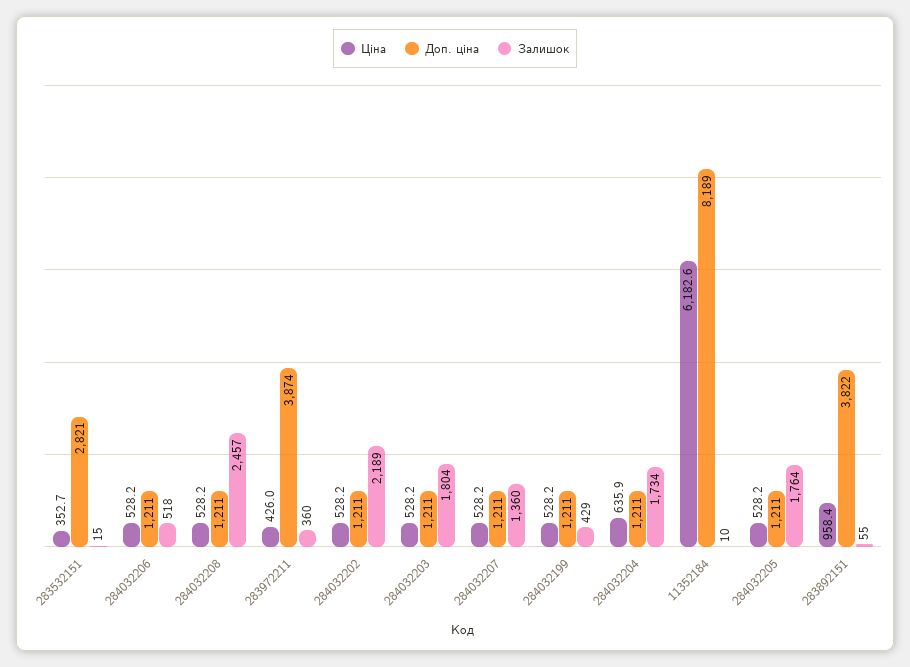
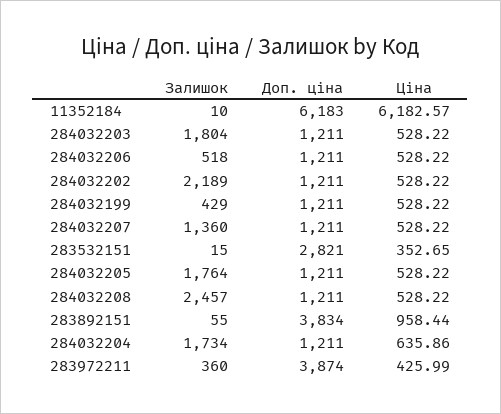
  {
    "Ціна": {
      "283532151": 352.65,
      "284032206": 528.22,
      "284032208": 528.22,
      "283972211": 425.99,
      "284032202": 528.22,
      "284032203": 528.22,
      "284032207": 528.22,
      "284032199": 528.22,
      "284032204": 635.86,
      "11352184": 6182.57,
      "284032205": 528.22,
      "283892151": 958.44
    },
    "Доп. ціна": {
      "283532151": 2821,
      "284032206": 1211,
      "284032208": 1211,
      "283972211": 3874,
      "284032202": 1211,
      "284032203": 1211,
      "284032207": 1211,
      "284032199": 1211,
      "284032204": 1211,
-     "11352184": 8189,
+     "11352184": 6183,
      "284032205": 1211,
-     "283892151": 3822
+     "283892151": 3834
    },
    "Залишок": {
      "283532151": 15,
      "284032206": 518,
      "284032208": 2457,
      "283972211": 360,
      "284032202": 2189,
      "284032203": 1804,
      "284032207": 1360,
      "284032199": 429,
      "284032204": 1734,
      "11352184": 10,
      "284032205": 1764,
      "283892151": 55
    }
  }

